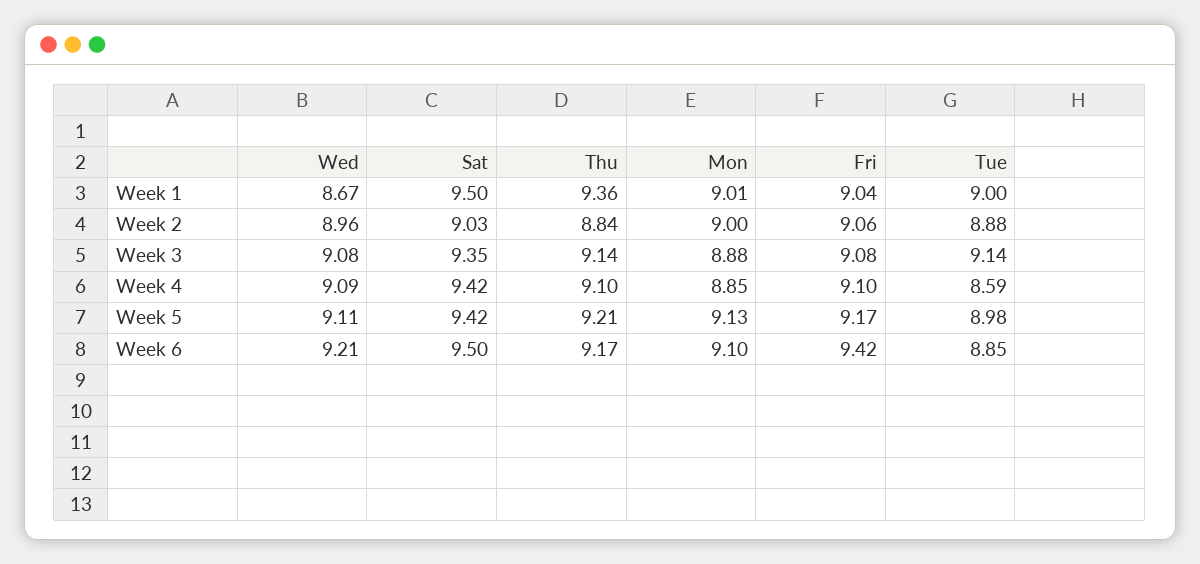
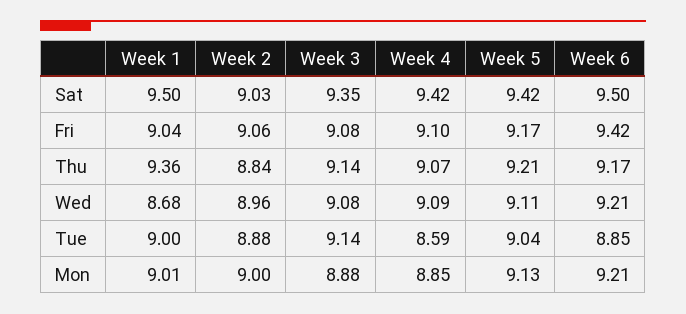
  {
    "Wed": {
-     "Week 1": 8.67,
+     "Week 1": 8.68,
      "Week 2": 8.96,
      "Week 3": 9.08,
      "Week 4": 9.09,
      "Week 5": 9.11,
      "Week 6": 9.21
    },
    "Sat": {
      "Week 1": 9.5,
      "Week 2": 9.03,
      "Week 3": 9.35,
      "Week 4": 9.42,
      "Week 5": 9.42,
      "Week 6": 9.5
    },
    "Thu": {
      "Week 1": 9.36,
      "Week 2": 8.84,
      "Week 3": 9.14,
-     "Week 4": 9.1,
+     "Week 4": 9.07,
      "Week 5": 9.21,
      "Week 6": 9.17
    },
    "Mon": {
      "Week 1": 9.01,
      "Week 2": 9,
      "Week 3": 8.88,
      "Week 4": 8.85,
      "Week 5": 9.13,
-     "Week 6": 9.1
+     "Week 6": 9.21
    },
    "Fri": {
      "Week 1": 9.04,
      "Week 2": 9.06,
      "Week 3": 9.08,
      "Week 4": 9.1,
      "Week 5": 9.17,
      "Week 6": 9.42
    },
    "Tue": {
      "Week 1": 9,
      "Week 2": 8.88,
      "Week 3": 9.14,
      "Week 4": 8.59,
-     "Week 5": 8.98,
+     "Week 5": 9.04,
      "Week 6": 8.85
    }
  }

